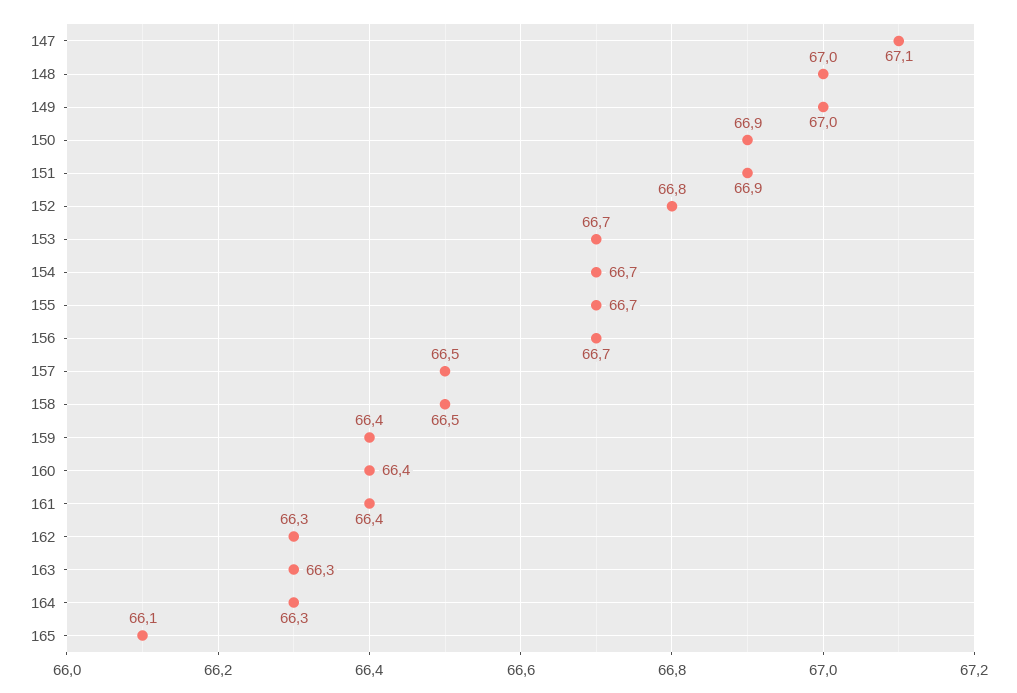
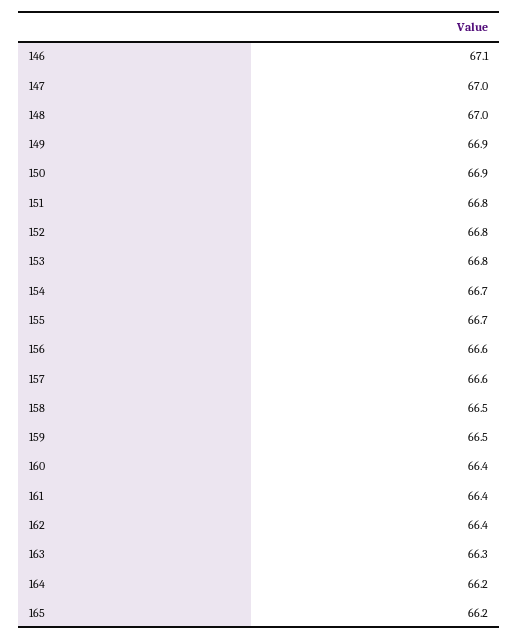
  {
-   "147": 67.1,
+   "147": 67,
    "148": 67,
-   "149": 67,
+   "149": 66.9,
    "150": 66.9,
-   "151": 66.9,
+   "151": 66.8,
    "152": 66.8,
-   "153": 66.7,
+   "153": 66.8,
    "154": 66.7,
    "155": 66.7,
-   "156": 66.7,
+   "156": 66.6,
-   "157": 66.5,
+   "157": 66.6,
    "158": 66.5,
-   "159": 66.4,
+   "159": 66.5,
    "160": 66.4,
    "161": 66.4,
-   "162": 66.3,
+   "162": 66.4,
    "163": 66.3,
-   "164": 66.3,
+   "164": 66.2,
-   "165": 66.1
+   "165": 66.2,
+   "146": 67.1
  }

